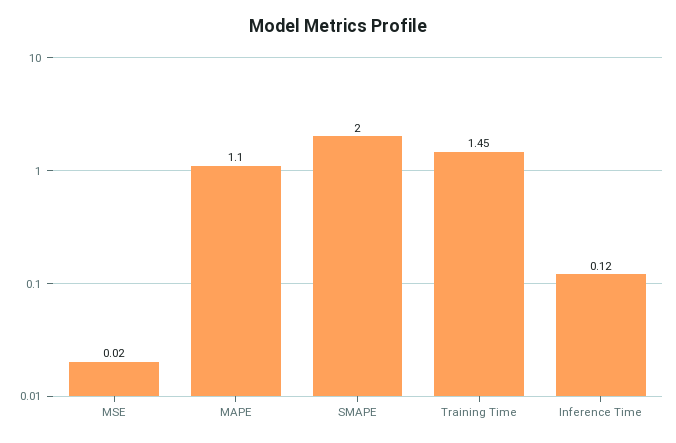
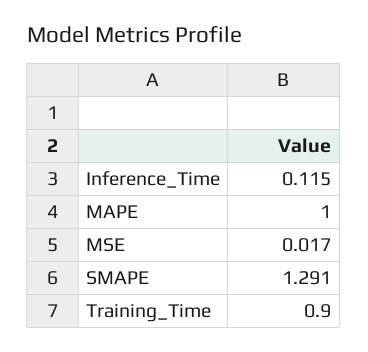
  {
    "MSE": 0.017,
-   "MAPE": 1.1,
+   "MAPE": 1,
-   "SMAPE": 2,
+   "SMAPE": 1.291,
-   "Training Time": 1.45,
+   "Training Time": 0.9,
    "Inference Time": 0.115
  }

